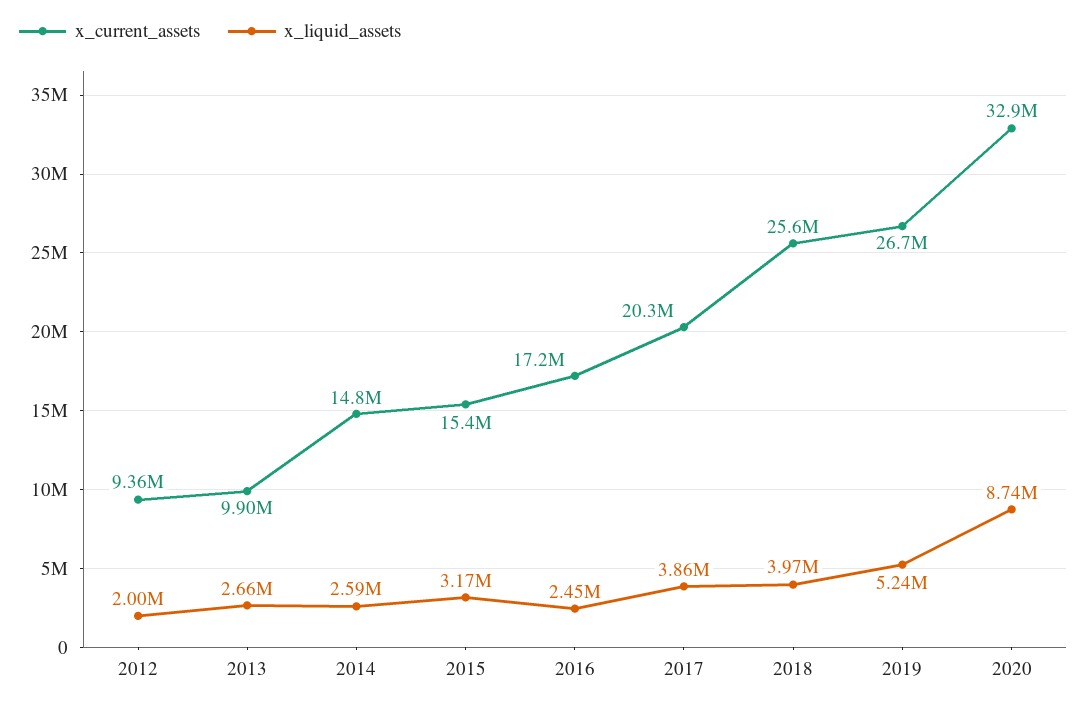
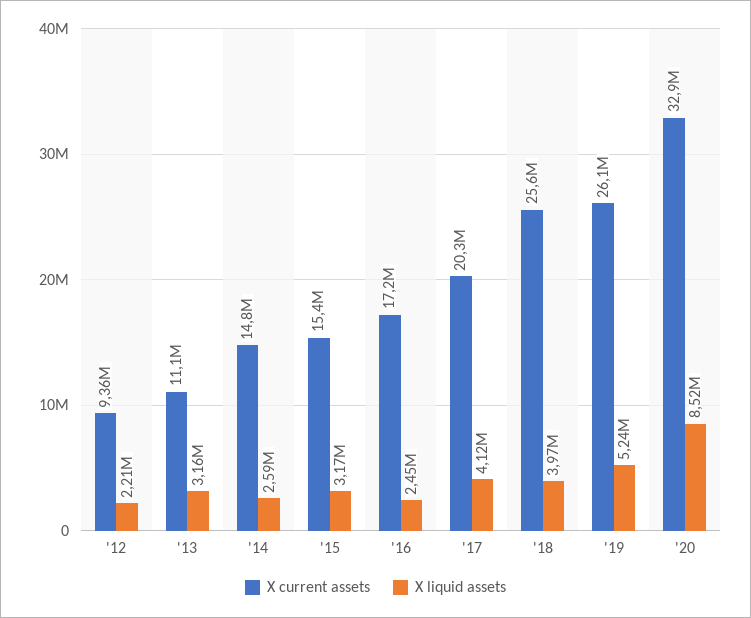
  {
    "x_current_assets": {
      "2012": 9360000,
-     "2013": 9900000,
+     "2013": 11100000,
      "2014": 14800000,
      "2015": 15400000,
      "2016": 17200000,
      "2017": 20300000,
      "2018": 25600000,
-     "2019": 26700000,
+     "2019": 26100000,
      "2020": 32900000
    },
    "x_liquid_assets": {
-     "2012": 2000000,
+     "2012": 2210000,
-     "2013": 2660000,
+     "2013": 3160000,
      "2014": 2590000,
      "2015": 3170000,
      "2016": 2450000,
-     "2017": 3860000,
+     "2017": 4120000,
      "2018": 3970000,
      "2019": 5240000,
-     "2020": 8740000
+     "2020": 8520000
    }
  }

